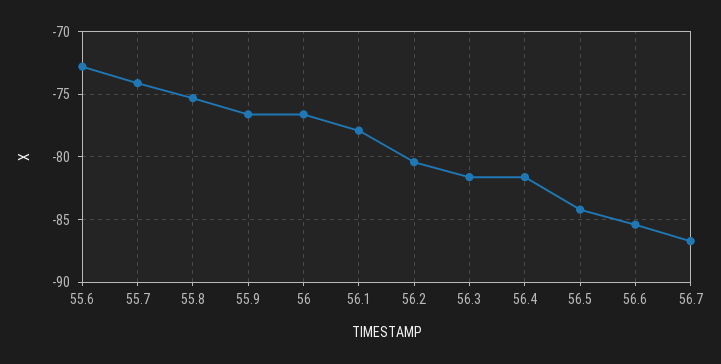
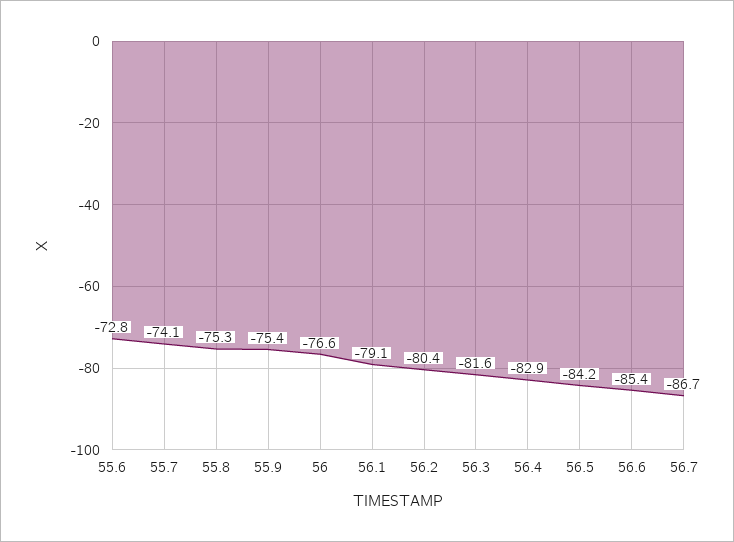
  {
    "55.6": -72.8,
    "55.7": -74.1,
    "55.8": -75.3,
-   "55.9": -76.5,
+   "55.9": -75.4,
    "56": -76.6,
-   "56.1": -78,
+   "56.1": -79.1,
    "56.2": -80.4,
    "56.3": -81.6,
-   "56.4": -81.5,
+   "56.4": -82.9,
    "56.5": -84.2,
    "56.6": -85.4,
    "56.7": -86.7
  }

